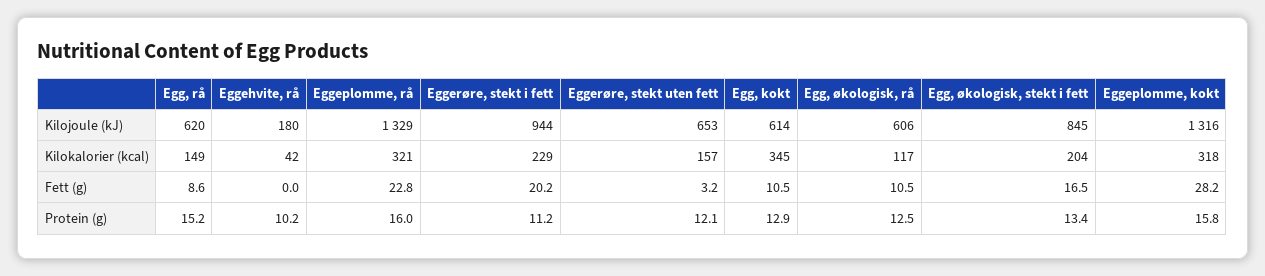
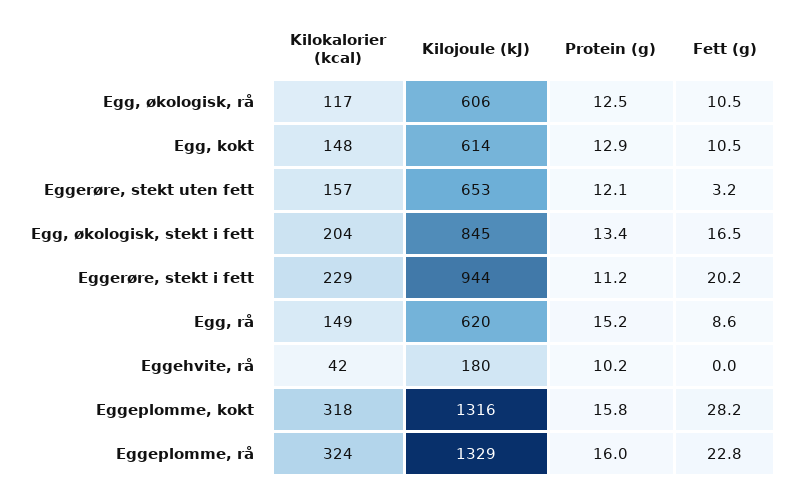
  {
    "Egg, rå": {
      "Kilojoule (kJ)": 620,
      "Kilokalorier (kcal)": 149,
      "Fett (g)": 8.6,
      "Protein (g)": 15.2
    },
    "Eggehvite, rå": {
      "Kilojoule (kJ)": 180,
      "Kilokalorier (kcal)": 42,
      "Fett (g)": 0,
      "Protein (g)": 10.2
    },
    "Eggeplomme, rå": {
      "Kilojoule (kJ)": 1329,
-     "Kilokalorier (kcal)": 321,
+     "Kilokalorier (kcal)": 324,
      "Fett (g)": 22.8,
      "Protein (g)": 16
    },
    "Eggerøre, stekt i fett": {
      "Kilojoule (kJ)": 944,
      "Kilokalorier (kcal)": 229,
      "Fett (g)": 20.2,
      "Protein (g)": 11.2
    },
    "Eggerøre, stekt uten fett": {
      "Kilojoule (kJ)": 653,
      "Kilokalorier (kcal)": 157,
      "Fett (g)": 3.2,
      "Protein (g)": 12.1
    },
    "Egg, kokt": {
      "Kilojoule (kJ)": 614,
-     "Kilokalorier (kcal)": 345,
+     "Kilokalorier (kcal)": 148,
      "Fett (g)": 10.5,
      "Protein (g)": 12.9
    },
    "Egg, økologisk, rå": {
      "Kilojoule (kJ)": 606,
      "Kilokalorier (kcal)": 117,
      "Fett (g)": 10.5,
      "Protein (g)": 12.5
    },
    "Egg, økologisk, stekt i fett": {
      "Kilojoule (kJ)": 845,
      "Kilokalorier (kcal)": 204,
      "Fett (g)": 16.5,
      "Protein (g)": 13.4
    },
    "Eggeplomme, kokt": {
      "Kilojoule (kJ)": 1316,
      "Kilokalorier (kcal)": 318,
      "Fett (g)": 28.2,
      "Protein (g)": 15.8
    }
  }

